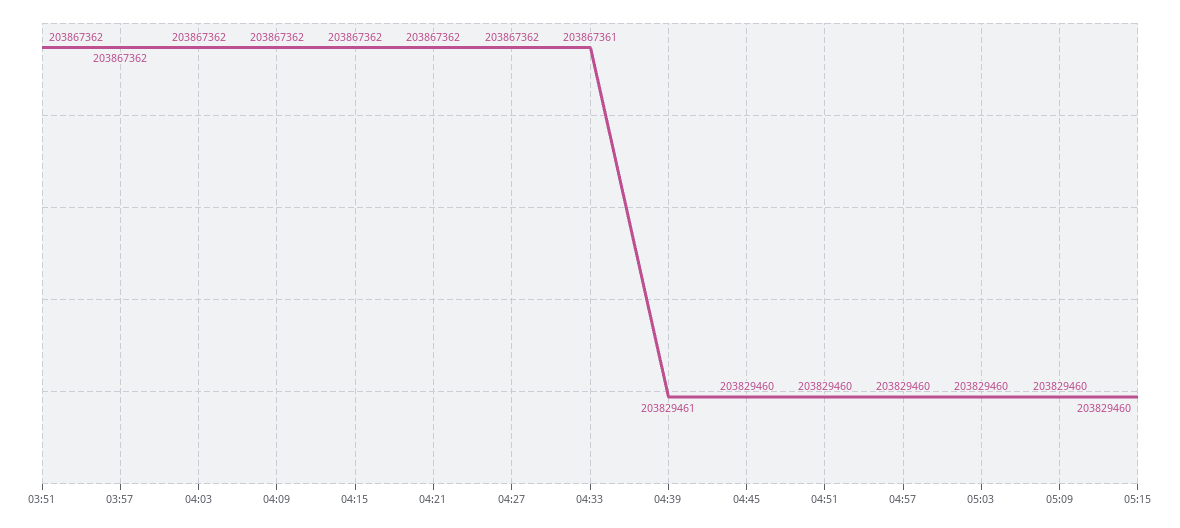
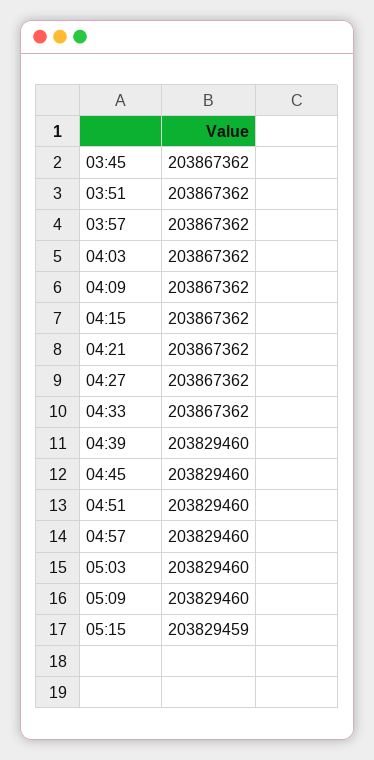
  {
    "03:51": 203867362,
    "03:57": 203867362,
    "04:03": 203867362,
    "04:09": 203867362,
    "04:15": 203867362,
    "04:21": 203867362,
    "04:27": 203867362,
-   "04:33": 203867361,
+   "04:33": 203867362,
-   "04:39": 203829461,
+   "04:39": 203829460,
    "04:45": 203829460,
    "04:51": 203829460,
    "04:57": 203829460,
    "05:03": 203829460,
    "05:09": 203829460,
-   "05:15": 203829460
+   "05:15": 203829459,
+   "03:45": 203867362
  }

